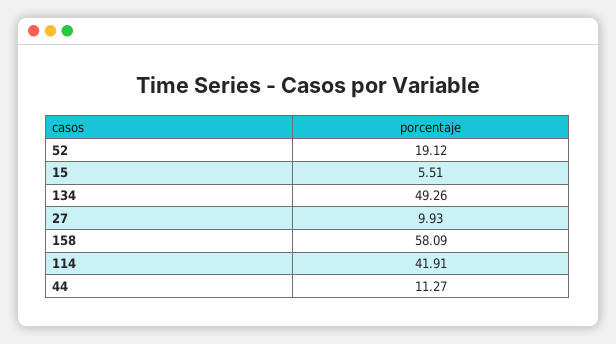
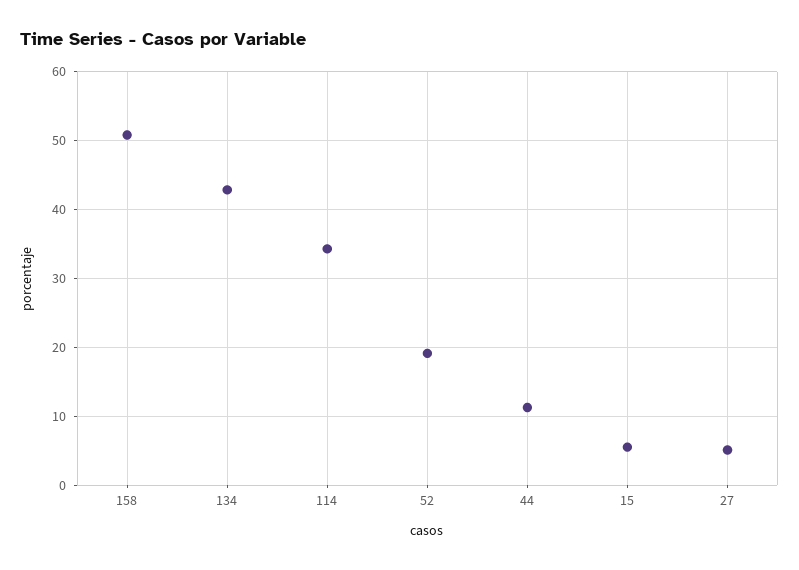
  {
    "52": 19.12,
    "15": 5.51,
-   "134": 49.26,
+   "134": 43,
-   "27": 9.93,
+   "27": 5,
-   "158": 58.09,
+   "158": 51,
-   "114": 41.91,
+   "114": 34,
    "44": 11.27
  }

